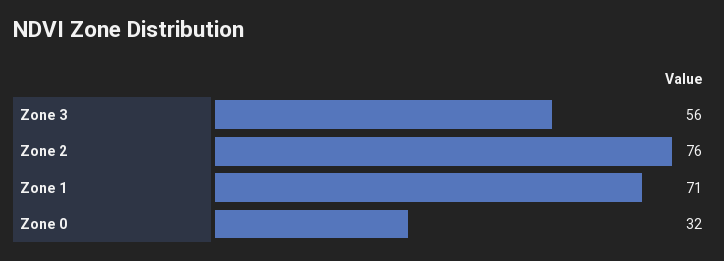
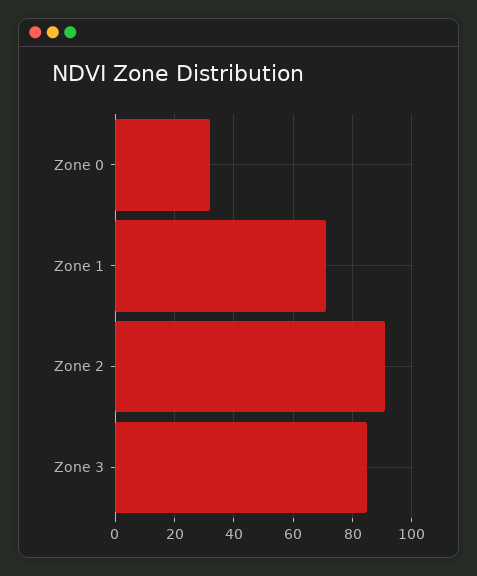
  {
-   "Zone 3": 56,
+   "Zone 3": 85,
-   "Zone 2": 76,
+   "Zone 2": 90,
    "Zone 1": 71,
    "Zone 0": 32
  }

